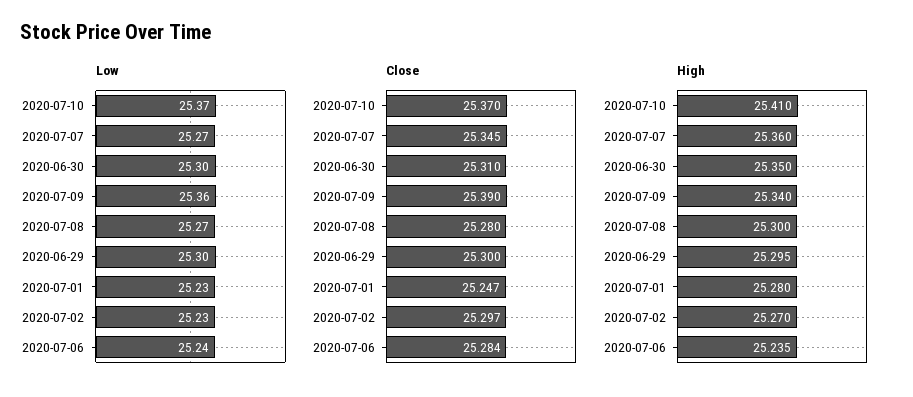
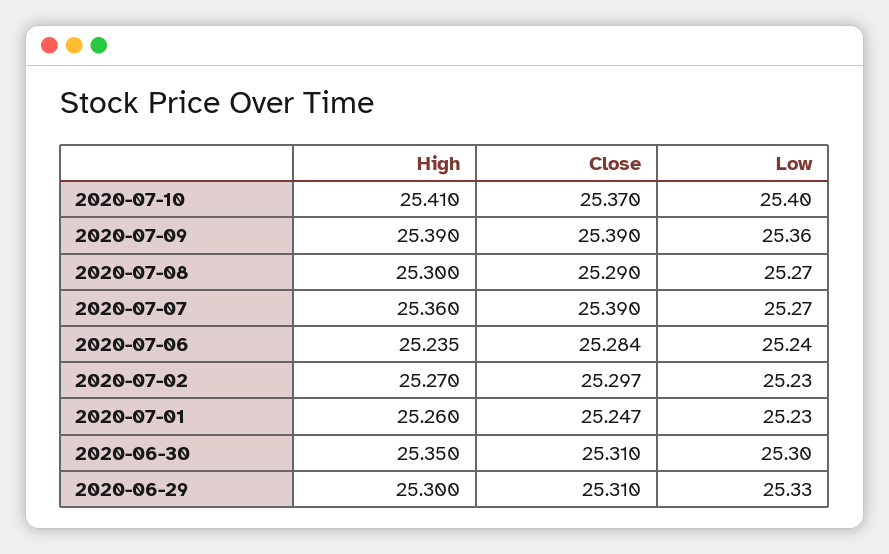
  {
    "Low": {
-     "2020-07-10": 25.37,
+     "2020-07-10": 25.4,
      "2020-07-07": 25.27,
      "2020-06-30": 25.3,
      "2020-07-09": 25.36,
      "2020-07-08": 25.27,
-     "2020-06-29": 25.3,
+     "2020-06-29": 25.33,
      "2020-07-01": 25.23,
      "2020-07-02": 25.23,
      "2020-07-06": 25.24
    },
    "Close": {
      "2020-07-10": 25.37,
-     "2020-07-07": 25.345,
+     "2020-07-07": 25.39,
      "2020-06-30": 25.31,
      "2020-07-09": 25.39,
-     "2020-07-08": 25.28,
+     "2020-07-08": 25.29,
-     "2020-06-29": 25.3,
+     "2020-06-29": 25.31,
      "2020-07-01": 25.247,
      "2020-07-02": 25.297,
      "2020-07-06": 25.284
    },
    "High": {
      "2020-07-10": 25.41,
      "2020-07-07": 25.36,
      "2020-06-30": 25.35,
-     "2020-07-09": 25.34,
+     "2020-07-09": 25.39,
      "2020-07-08": 25.3,
-     "2020-06-29": 25.295,
+     "2020-06-29": 25.3,
-     "2020-07-01": 25.28,
+     "2020-07-01": 25.26,
      "2020-07-02": 25.27,
      "2020-07-06": 25.235
    }
  }

